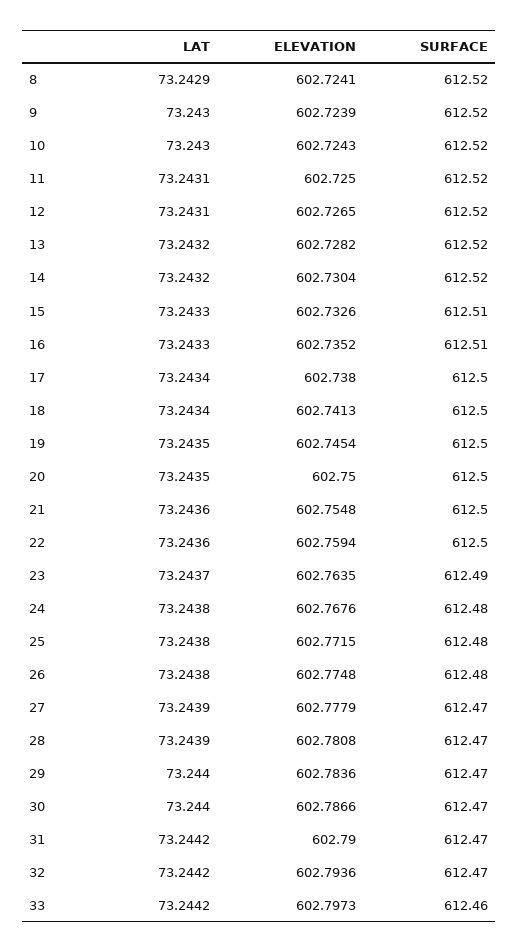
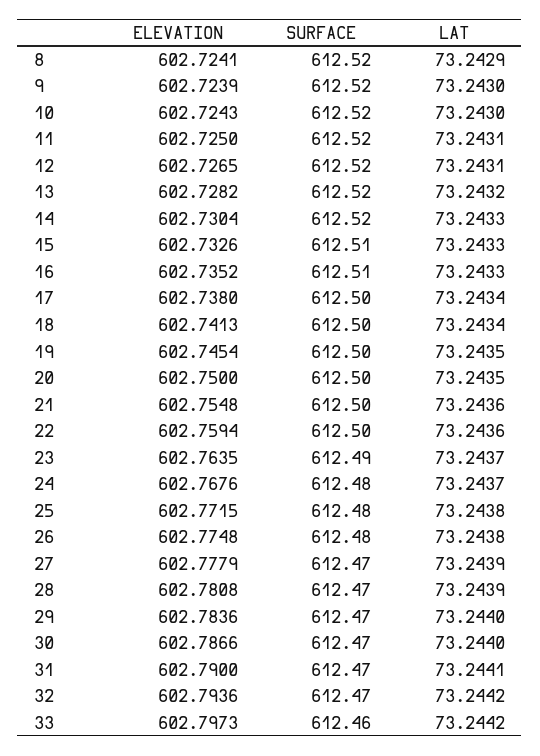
  {
    "LAT": {
      "8": 73.2429,
      "9": 73.243,
      "10": 73.243,
      "11": 73.2431,
      "12": 73.2431,
      "13": 73.2432,
-     "14": 73.2432,
+     "14": 73.2433,
      "15": 73.2433,
      "16": 73.2433,
      "17": 73.2434,
      "18": 73.2434,
      "19": 73.2435,
      "20": 73.2435,
      "21": 73.2436,
      "22": 73.2436,
      "23": 73.2437,
-     "24": 73.2438,
+     "24": 73.2437,
      "25": 73.2438,
      "26": 73.2438,
      "27": 73.2439,
      "28": 73.2439,
      "29": 73.244,
      "30": 73.244,
-     "31": 73.2442,
+     "31": 73.2441,
      "32": 73.2442,
      "33": 73.2442
    },
    "ELEVATION": {
      "8": 602.7241,
      "9": 602.7239,
      "10": 602.7243,
      "11": 602.725,
      "12": 602.7265,
      "13": 602.7282,
      "14": 602.7304,
      "15": 602.7326,
      "16": 602.7352,
      "17": 602.738,
      "18": 602.7413,
      "19": 602.7454,
      "20": 602.75,
      "21": 602.7548,
      "22": 602.7594,
      "23": 602.7635,
      "24": 602.7676,
      "25": 602.7715,
      "26": 602.7748,
      "27": 602.7779,
      "28": 602.7808,
      "29": 602.7836,
      "30": 602.7866,
      "31": 602.79,
      "32": 602.7936,
      "33": 602.7973
    },
    "SURFACE": {
      "8": 612.52,
      "9": 612.52,
      "10": 612.52,
      "11": 612.52,
      "12": 612.52,
      "13": 612.52,
      "14": 612.52,
      "15": 612.51,
      "16": 612.51,
      "17": 612.5,
      "18": 612.5,
      "19": 612.5,
      "20": 612.5,
      "21": 612.5,
      "22": 612.5,
      "23": 612.49,
      "24": 612.48,
      "25": 612.48,
      "26": 612.48,
      "27": 612.47,
      "28": 612.47,
      "29": 612.47,
      "30": 612.47,
      "31": 612.47,
      "32": 612.47,
      "33": 612.46
    }
  }

